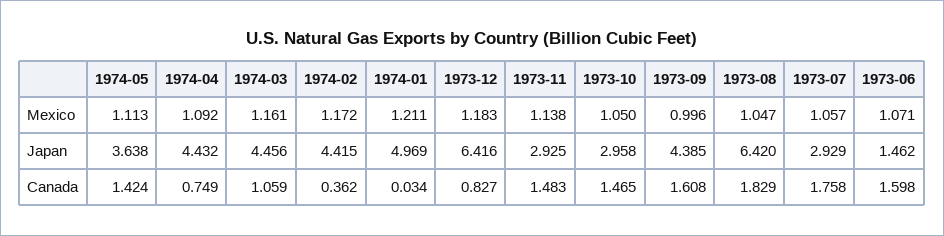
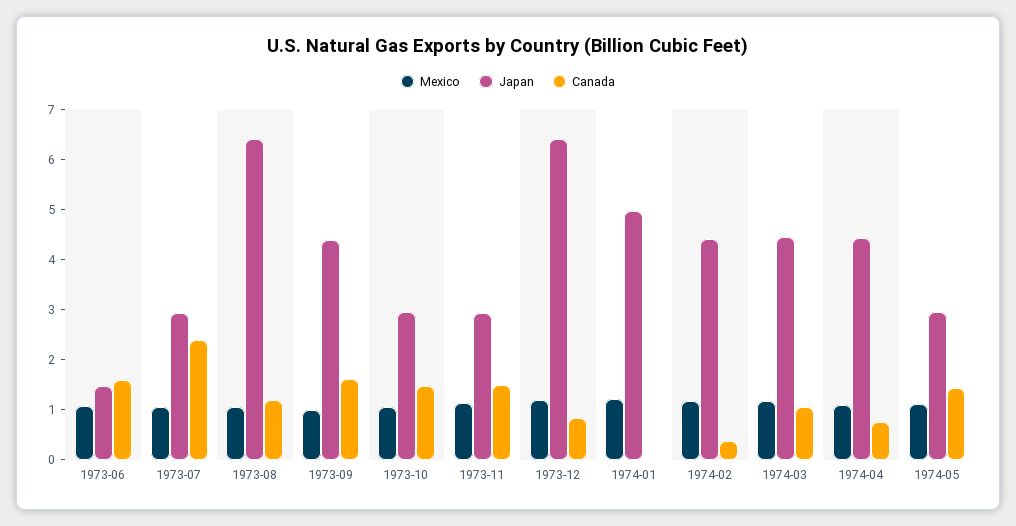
  {
    "Mexico": {
      "1974-05": 1.113,
      "1974-04": 1.092,
      "1974-03": 1.161,
      "1974-02": 1.172,
      "1974-01": 1.211,
      "1973-12": 1.183,
      "1973-11": 1.138,
      "1973-10": 1.05,
      "1973-09": 0.996,
      "1973-08": 1.047,
      "1973-07": 1.057,
      "1973-06": 1.071
    },
    "Japan": {
-     "1974-05": 3.638,
+     "1974-05": 3,
      "1974-04": 4.432,
      "1974-03": 4.456,
      "1974-02": 4.415,
      "1974-01": 4.969,
      "1973-12": 6.416,
      "1973-11": 2.925,
      "1973-10": 2.958,
      "1973-09": 4.385,
      "1973-08": 6.42,
      "1973-07": 2.929,
      "1973-06": 1.462
    },
    "Canada": {
      "1974-05": 1.424,
      "1974-04": 0.749,
      "1974-03": 1.059,
      "1974-02": 0.362,
      "1974-01": 0.034,
      "1973-12": 0.827,
      "1973-11": 1.483,
      "1973-10": 1.465,
      "1973-09": 1.608,
-     "1973-08": 1.829,
+     "1973-08": 1.2,
-     "1973-07": 1.758,
+     "1973-07": 2.4,
      "1973-06": 1.598
    }
  }

